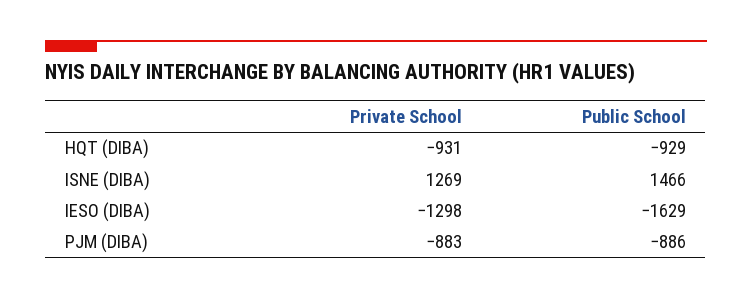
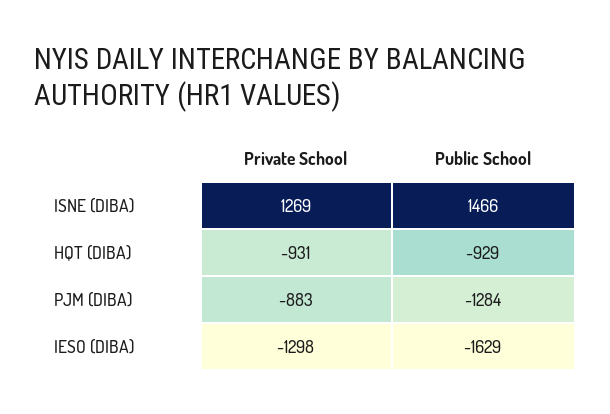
  {
    "Private School": {
      "HQT (DIBA)": -931,
      "ISNE (DIBA)": 1269,
      "IESO (DIBA)": -1298,
      "PJM (DIBA)": -883
    },
    "Public School": {
      "HQT (DIBA)": -929,
      "ISNE (DIBA)": 1466,
      "IESO (DIBA)": -1629,
-     "PJM (DIBA)": -886
+     "PJM (DIBA)": -1284
    }
  }

